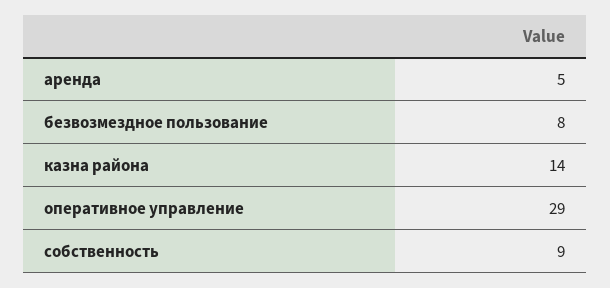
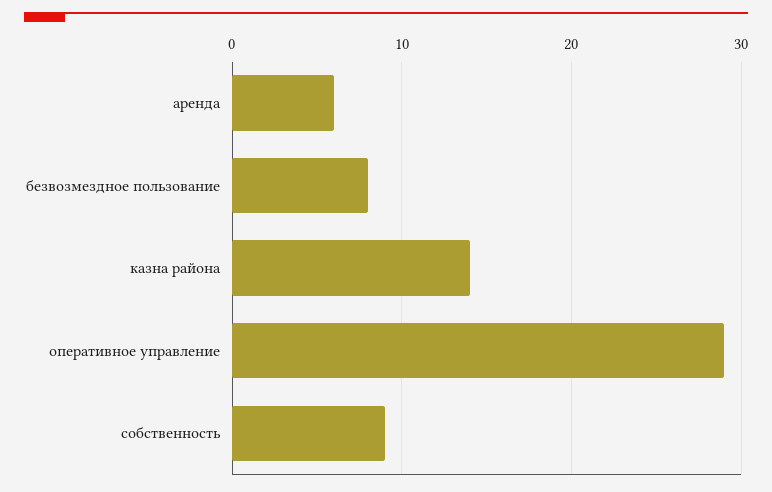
  {
-   "аренда": 5,
+   "аренда": 6,
    "безвозмездное пользование": 8,
    "казна района": 14,
    "оперативное управление": 29,
    "собственность": 9
  }

